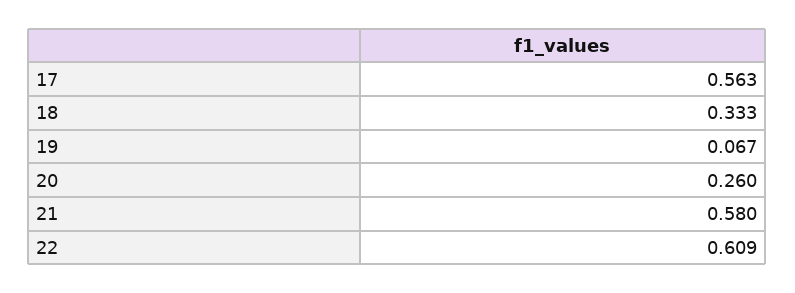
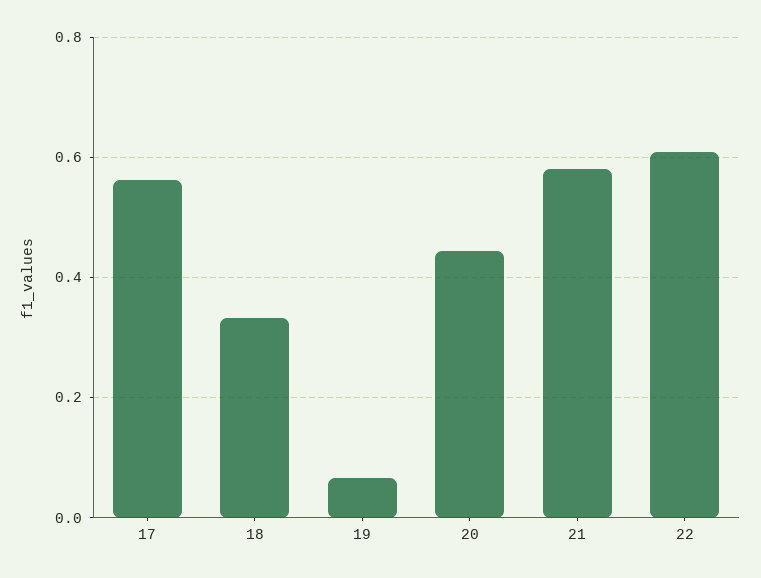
  {
    "17": 0.563,
    "18": 0.333,
    "19": 0.067,
-   "20": 0.26,
+   "20": 0.44,
    "21": 0.58,
    "22": 0.609
  }

